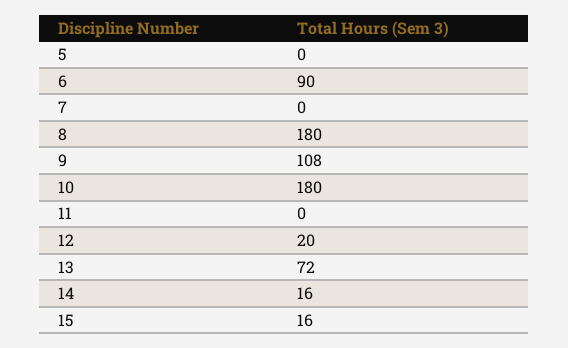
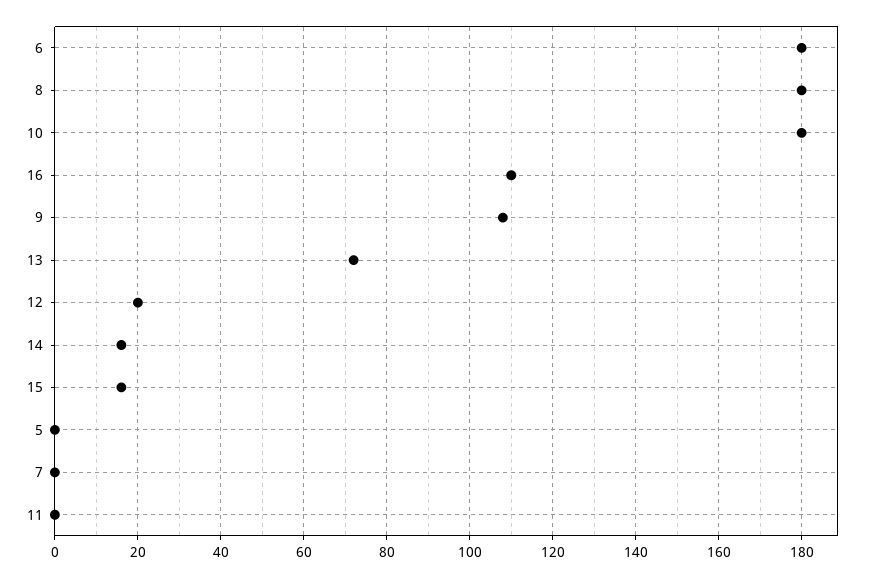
  {
    "5": 0,
-   "6": 90,
+   "6": 180,
    "7": 0,
    "8": 180,
    "9": 108,
    "10": 180,
    "11": 0,
    "12": 20,
    "13": 72,
    "14": 16,
-   "15": 16
+   "15": 16,
+   "16": 110
  }

